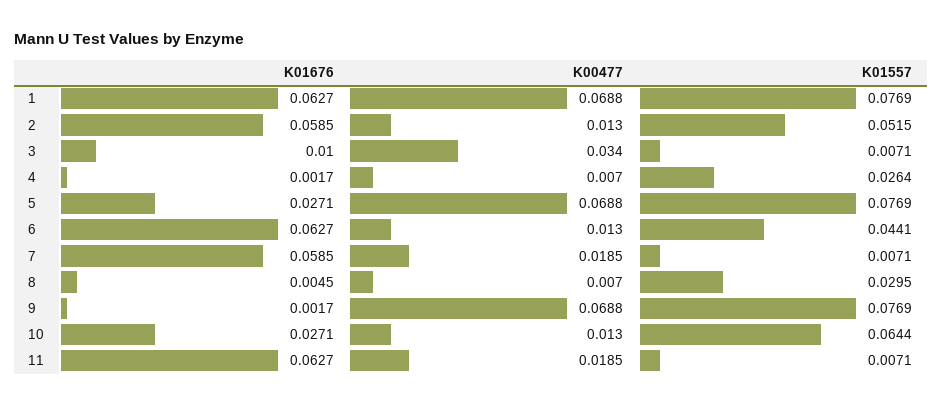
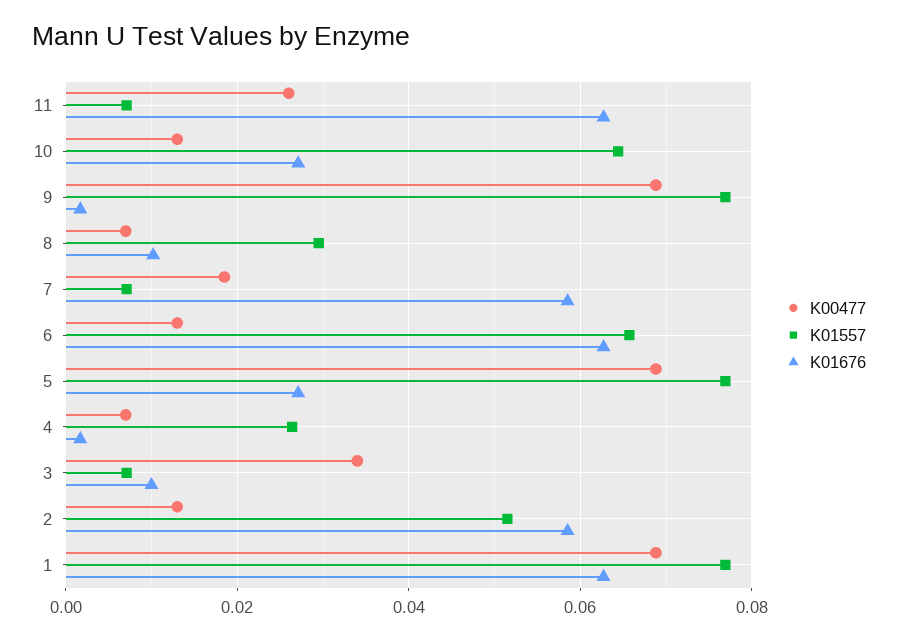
  {
    "K01676": {
      "1": 0.0627,
      "2": 0.0585,
      "3": 0.01,
      "4": 0.0017,
      "5": 0.0271,
      "6": 0.0627,
      "7": 0.0585,
-     "8": 0.0045,
+     "8": 0.01,
      "9": 0.0017,
      "10": 0.0271,
      "11": 0.0627
    },
    "K00477": {
      "1": 0.0688,
      "2": 0.013,
      "3": 0.034,
      "4": 0.007,
      "5": 0.0688,
      "6": 0.013,
      "7": 0.0185,
      "8": 0.007,
      "9": 0.0688,
      "10": 0.013,
-     "11": 0.0185
+     "11": 0.026
    },
    "K01557": {
      "1": 0.0769,
      "2": 0.0515,
      "3": 0.0071,
      "4": 0.0264,
      "5": 0.0769,
-     "6": 0.0441,
+     "6": 0.066,
      "7": 0.0071,
      "8": 0.0295,
      "9": 0.0769,
      "10": 0.0644,
      "11": 0.0071
    }
  }

